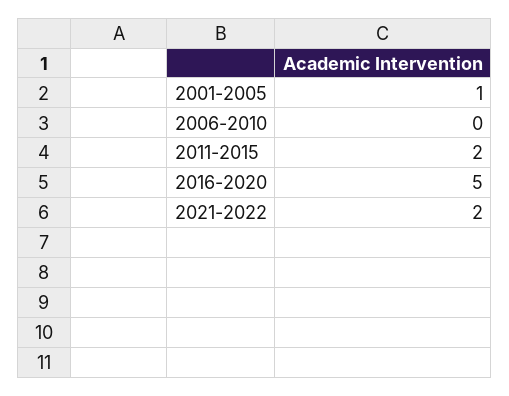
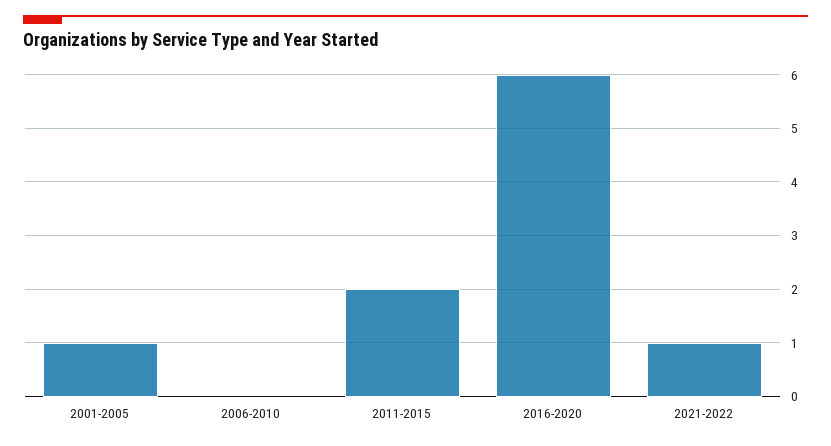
  {
    "2001-2005": 1,
    "2006-2010": 0,
    "2011-2015": 2,
-   "2016-2020": 5,
+   "2016-2020": 6,
-   "2021-2022": 2
+   "2021-2022": 1
  }

